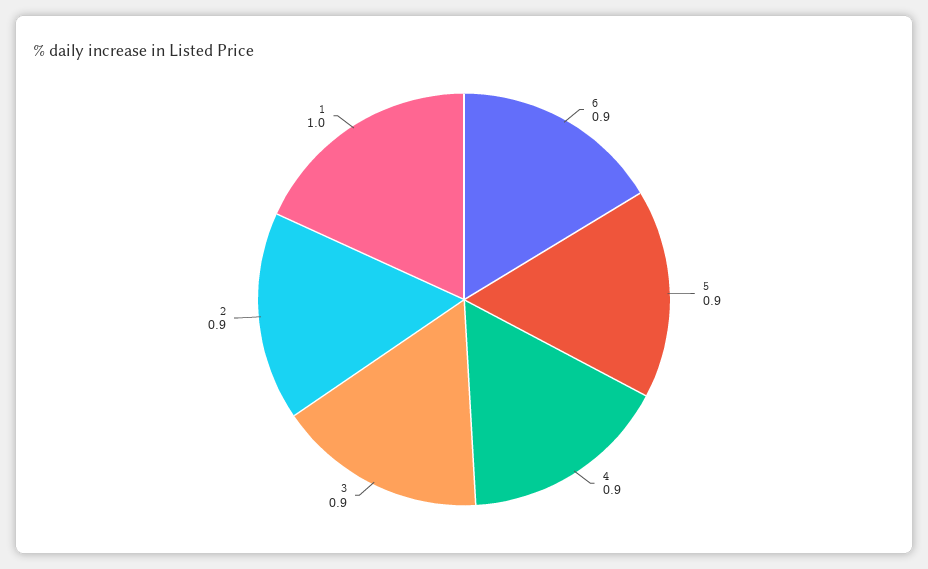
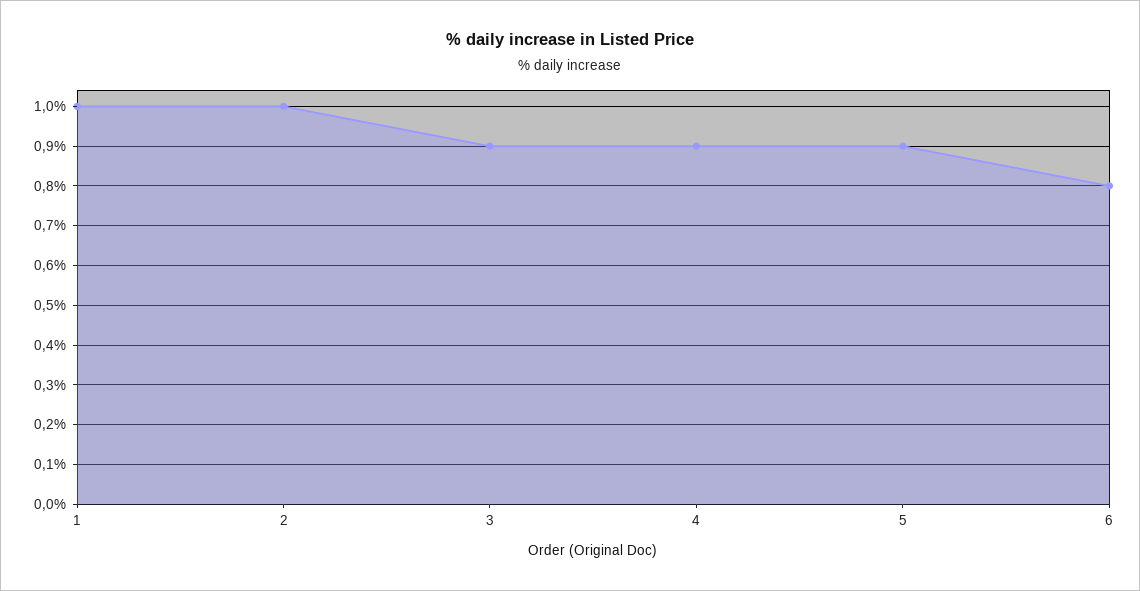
  {
-   "6": 0.9,
+   "6": 0.8,
    "5": 0.9,
    "4": 0.9,
    "3": 0.9,
-   "2": 0.9,
+   "2": 1,
    "1": 1
  }

